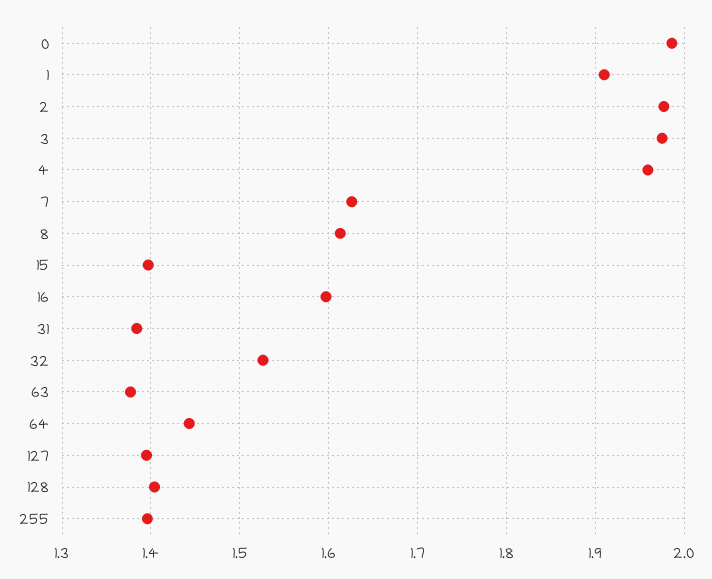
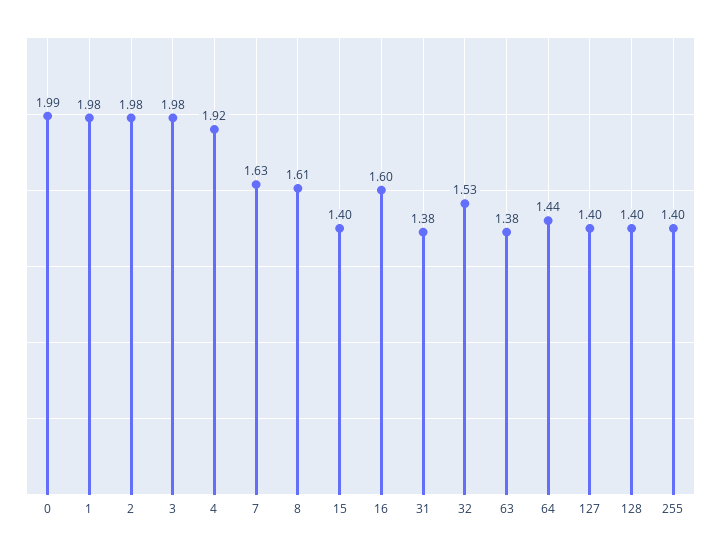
  {
    "0": 1.99,
-   "1": 1.91,
+   "1": 1.98,
    "2": 1.98,
    "3": 1.98,
-   "4": 1.96,
+   "4": 1.92,
    "7": 1.63,
    "8": 1.61,
    "15": 1.4,
    "16": 1.6,
    "31": 1.38,
    "32": 1.53,
    "63": 1.38,
    "64": 1.44,
    "127": 1.4,
    "128": 1.4,
    "255": 1.4
  }

